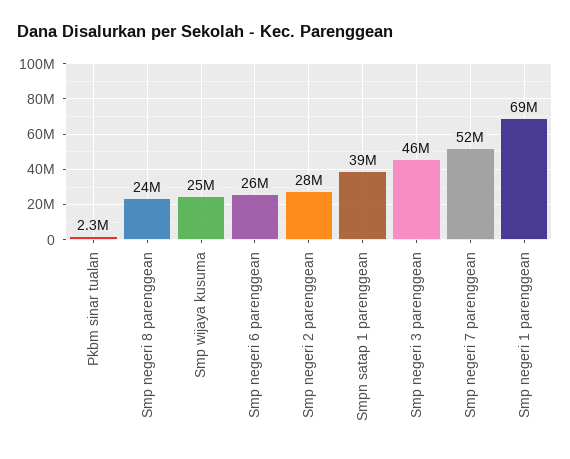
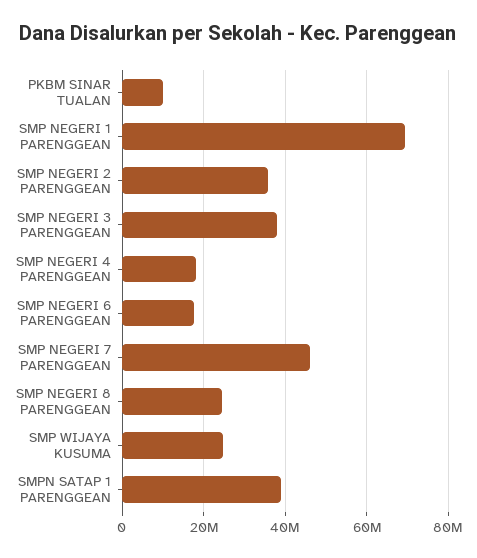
  {
-   "Pkbm sinar tualan": 2300000,
+   "Pkbm sinar tualan": 10000000,
    "Smp negeri 8 parenggean": 24000000,
    "Smp wijaya kusuma": 25000000,
-   "Smp negeri 6 parenggean": 26000000,
+   "Smp negeri 6 parenggean": 18000000,
-   "Smp negeri 2 parenggean": 28000000,
+   "Smp negeri 2 parenggean": 36000000,
    "Smpn satap 1 parenggean": 39000000,
-   "Smp negeri 3 parenggean": 46000000,
+   "Smp negeri 3 parenggean": 38000000,
-   "Smp negeri 7 parenggean": 52000000,
+   "Smp negeri 7 parenggean": 46000000,
-   "Smp negeri 1 parenggean": 69000000
+   "Smp negeri 1 parenggean": 69000000,
+   "SMP NEGERI 4 PARENGGEAN": 18000000
  }

